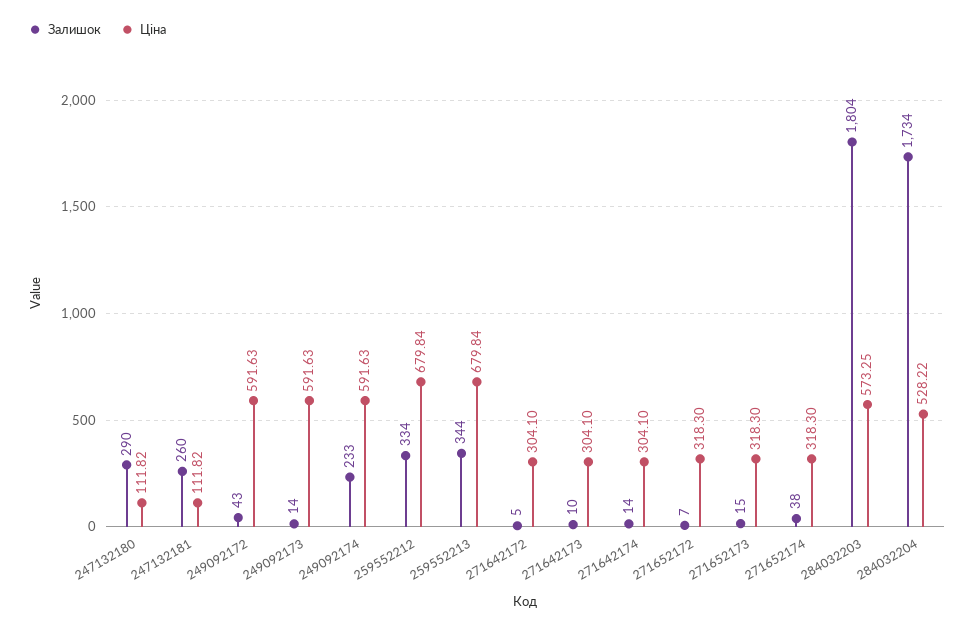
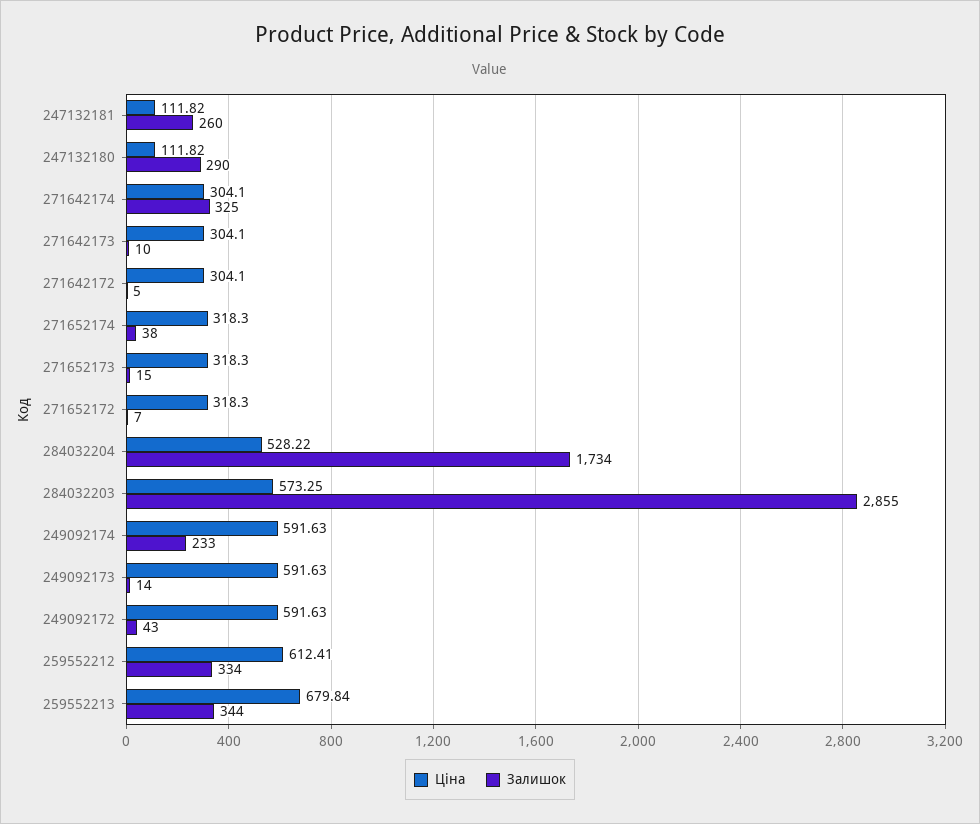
  {
    "Залишок": {
      "247132180": 290,
      "247132181": 260,
      "249092172": 43,
      "249092173": 14,
      "249092174": 233,
      "259552212": 334,
      "259552213": 344,
      "271642172": 5,
      "271642173": 10,
-     "271642174": 14,
+     "271642174": 325,
      "271652172": 7,
      "271652173": 15,
      "271652174": 38,
-     "284032203": 1804,
+     "284032203": 2855,
      "284032204": 1734
    },
    "Ціна": {
      "247132180": 111.82,
      "247132181": 111.82,
      "249092172": 591.63,
      "249092173": 591.63,
      "249092174": 591.63,
-     "259552212": 679.84,
+     "259552212": 612.41,
      "259552213": 679.84,
      "271642172": 304.1,
      "271642173": 304.1,
      "271642174": 304.1,
      "271652172": 318.3,
      "271652173": 318.3,
      "271652174": 318.3,
      "284032203": 573.25,
      "284032204": 528.22
    }
  }

